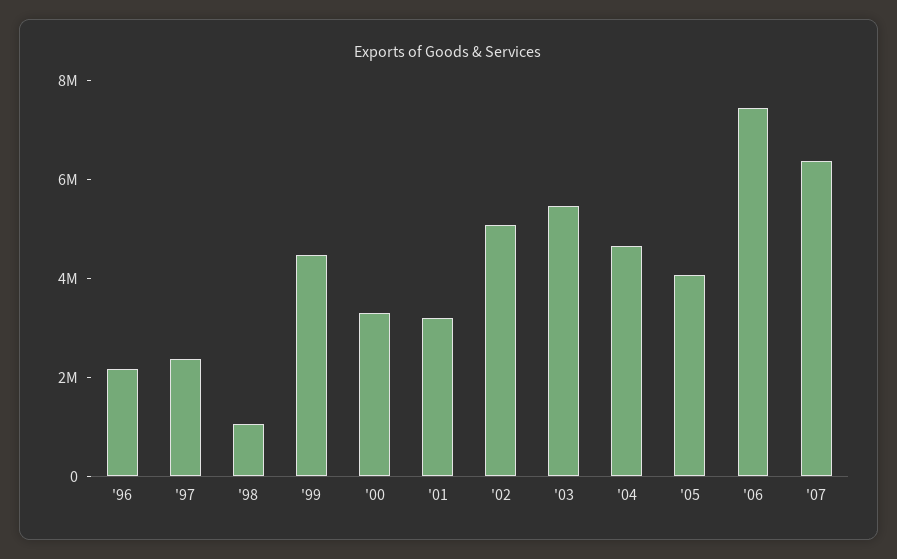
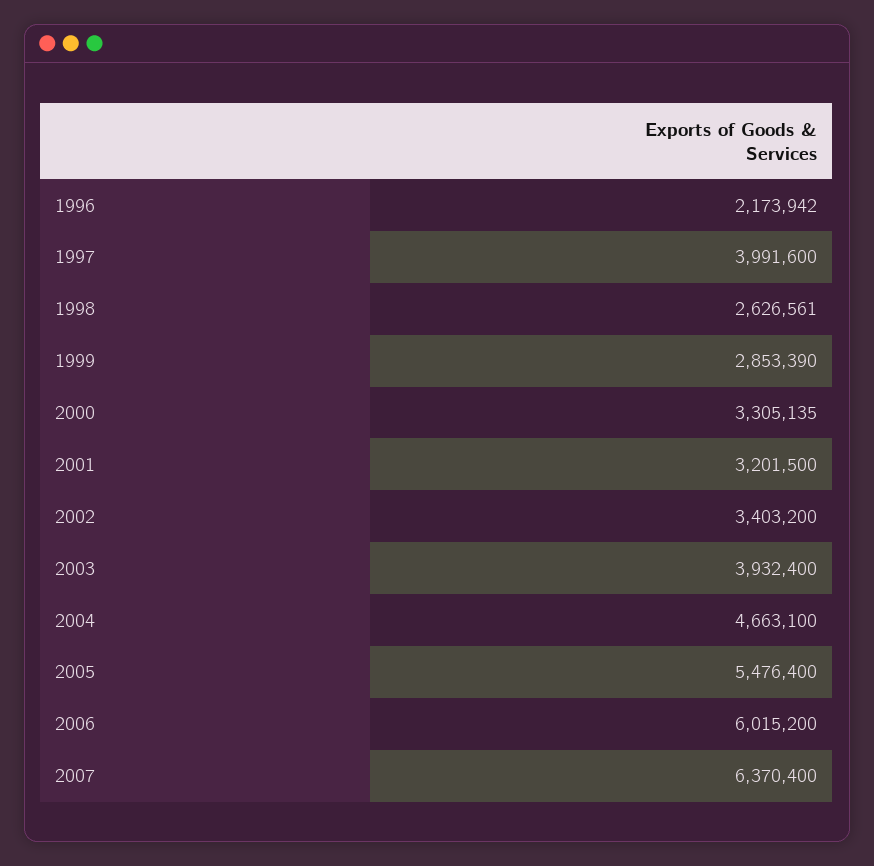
  {
    "'96": 2173942,
-   "'97": 2500000,
+   "'97": 3991600,
-   "'98": 1000000,
+   "'98": 2626561,
-   "'99": 4500000,
+   "'99": 2853390,
    "'00": 3305135,
    "'01": 3201500,
-   "'02": 5000000,
+   "'02": 3403200,
-   "'03": 5500000,
+   "'03": 3932400,
    "'04": 4663100,
-   "'05": 4000000,
+   "'05": 5476400,
-   "'06": 7500000,
+   "'06": 6015200,
    "'07": 6370400
  }

